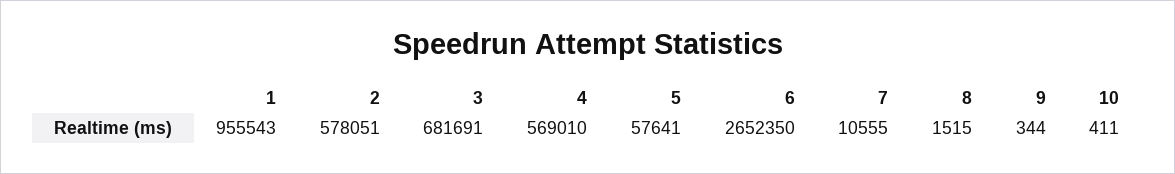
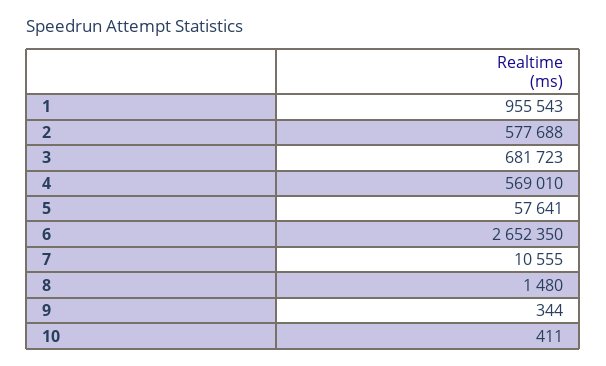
  {
    "1": 955543,
-   "2": 578051,
+   "2": 577688,
-   "3": 681691,
+   "3": 681723,
    "4": 569010,
    "5": 57641,
    "6": 2652350,
    "7": 10555,
-   "8": 1515,
+   "8": 1480,
    "9": 344,
    "10": 411
  }

